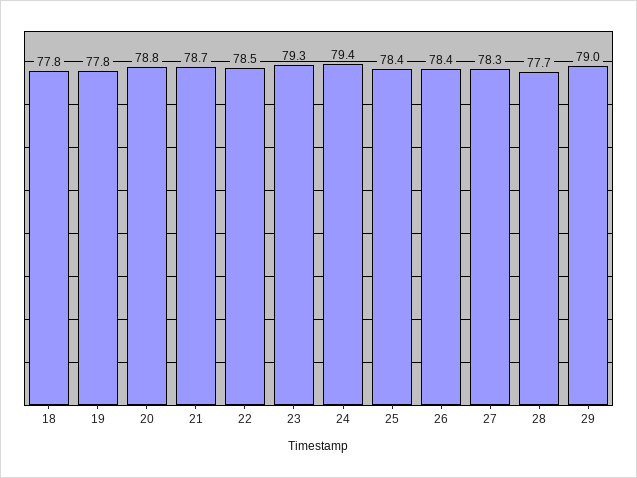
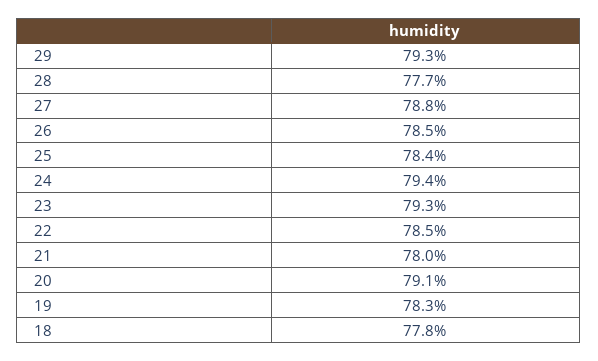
  {
    "18": 77.8,
-   "19": 77.8,
+   "19": 78.3,
-   "20": 78.8,
+   "20": 79.1,
-   "21": 78.7,
+   "21": 78,
    "22": 78.5,
    "23": 79.3,
    "24": 79.4,
    "25": 78.4,
-   "26": 78.4,
+   "26": 78.5,
-   "27": 78.3,
+   "27": 78.8,
    "28": 77.7,
-   "29": 79
+   "29": 79.3
  }

